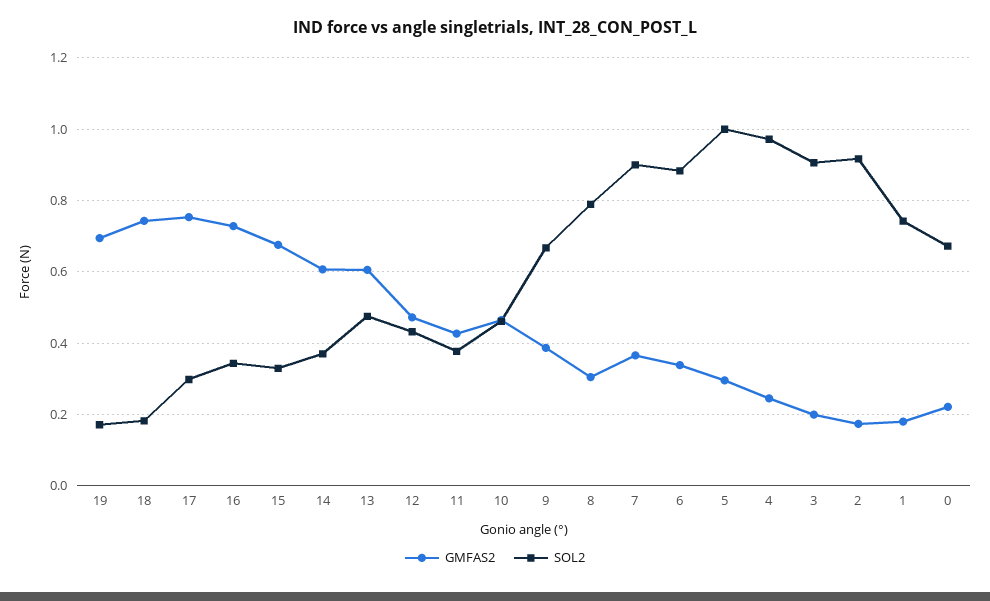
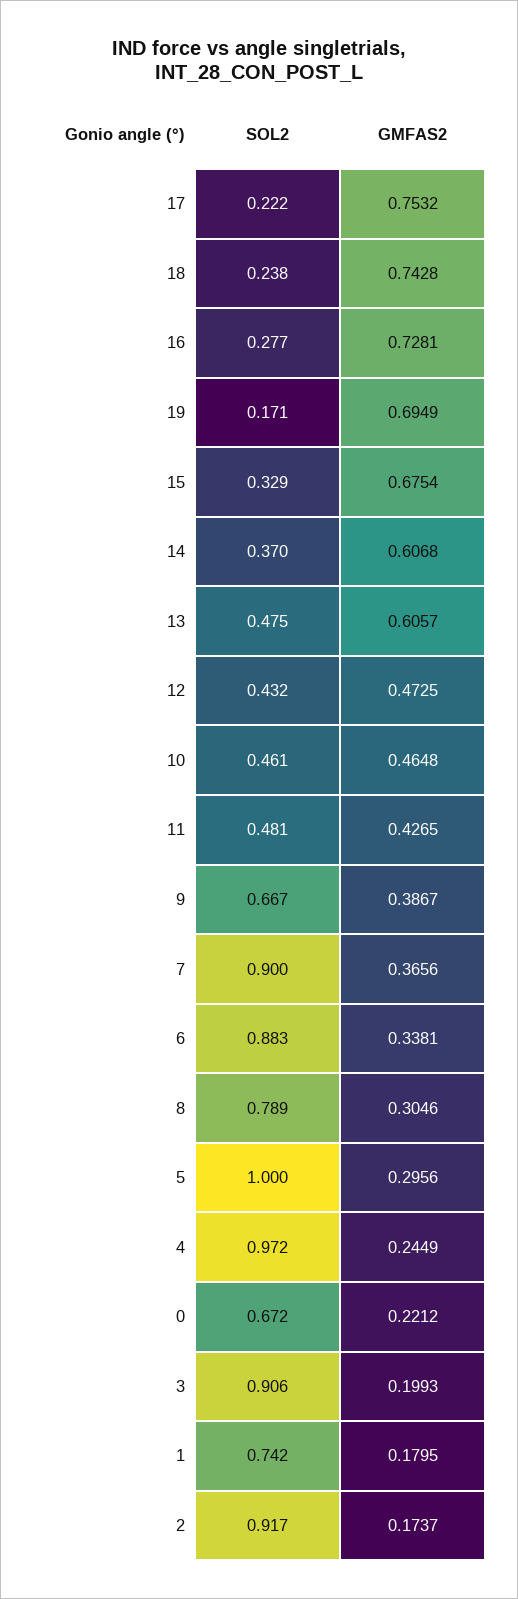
  {
    "GMFAS2": {
      "19": 0.6949,
      "18": 0.7428,
      "17": 0.7532,
      "16": 0.7281,
      "15": 0.6754,
      "14": 0.6068,
      "13": 0.6057,
      "12": 0.4725,
      "11": 0.4265,
      "10": 0.4648,
      "9": 0.3867,
      "8": 0.3046,
      "7": 0.3656,
      "6": 0.3381,
      "5": 0.2956,
      "4": 0.2449,
      "3": 0.1993,
      "2": 0.1737,
      "1": 0.1795,
      "0": 0.2212
    },
    "SOL2": {
      "19": 0.171,
-     "18": 0.18,
+     "18": 0.238,
-     "17": 0.3,
+     "17": 0.222,
-     "16": 0.34,
+     "16": 0.277,
      "15": 0.329,
      "14": 0.37,
      "13": 0.475,
      "12": 0.432,
-     "11": 0.38,
+     "11": 0.481,
      "10": 0.461,
      "9": 0.667,
      "8": 0.789,
      "7": 0.9,
      "6": 0.883,
      "5": 1,
      "4": 0.972,
      "3": 0.906,
      "2": 0.917,
      "1": 0.742,
      "0": 0.672
    }
  }

